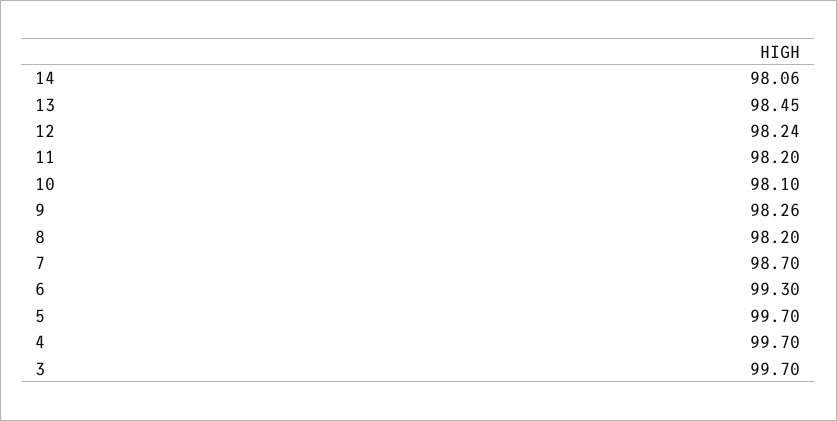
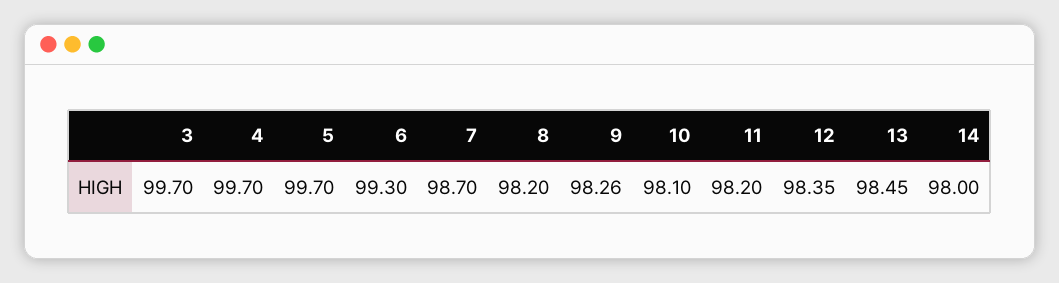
  {
-   "14": 98.06,
+   "14": 98,
    "13": 98.45,
-   "12": 98.24,
+   "12": 98.35,
    "11": 98.2,
    "10": 98.1,
    "9": 98.26,
    "8": 98.2,
    "7": 98.7,
    "6": 99.3,
    "5": 99.7,
    "4": 99.7,
    "3": 99.7
  }

